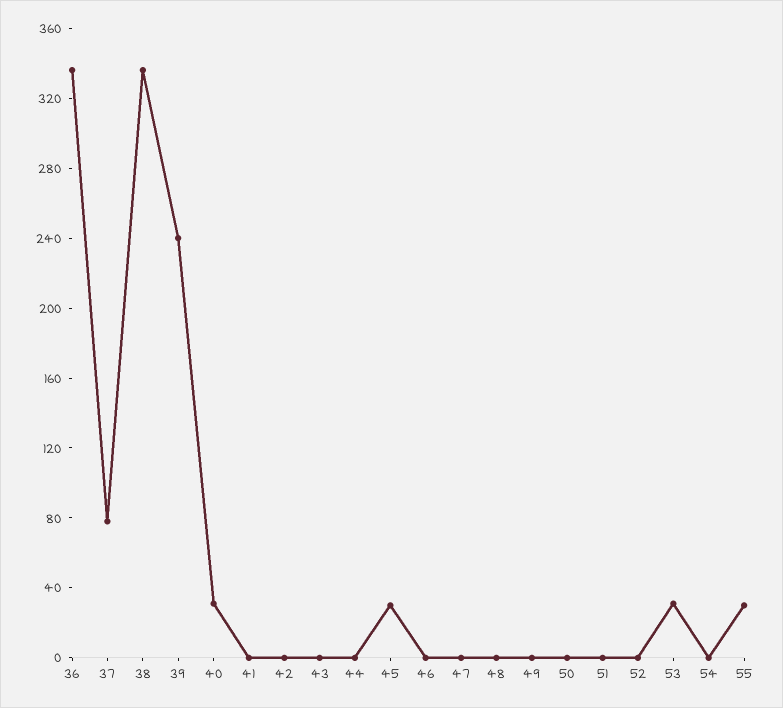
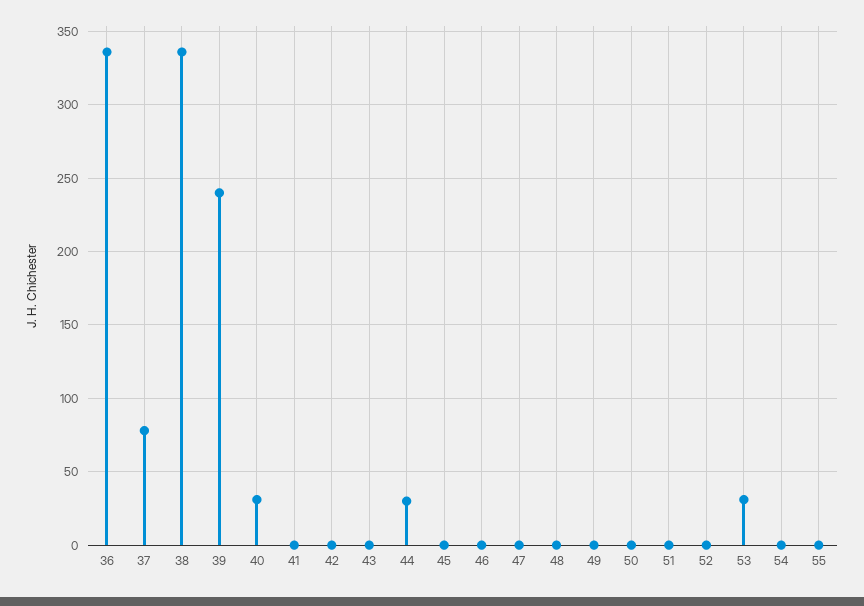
  {
    "36": 335,
    "37": 80,
    "38": 335,
    "39": 240,
    "40": 30,
    "41": 0,
    "42": 0,
    "43": 0,
-   "44": 0,
+   "44": 30,
-   "45": 30,
+   "45": 0,
    "46": 0,
    "47": 0,
    "48": 0,
    "49": 0,
    "50": 0,
    "51": 0,
    "52": 0,
    "53": 30,
    "54": 0,
-   "55": 30
+   "55": 0
  }

